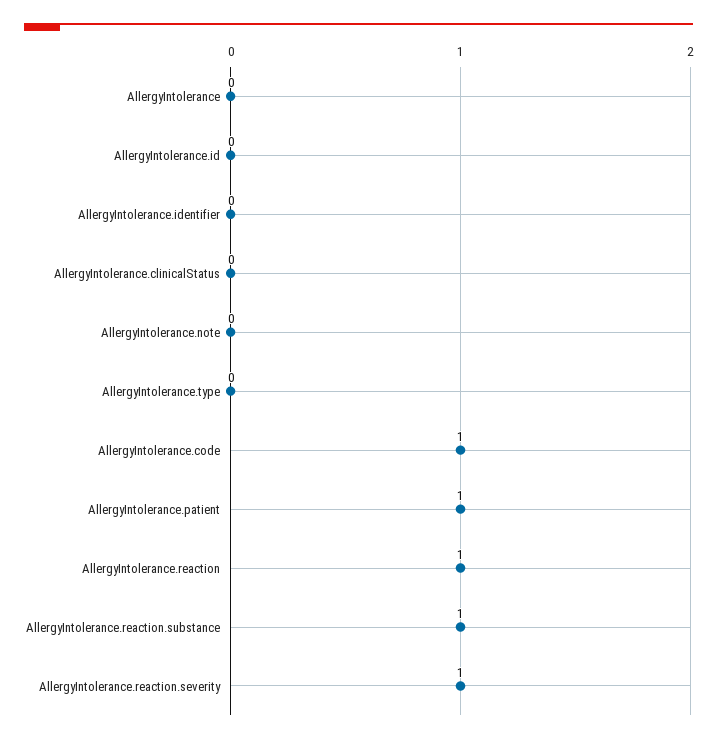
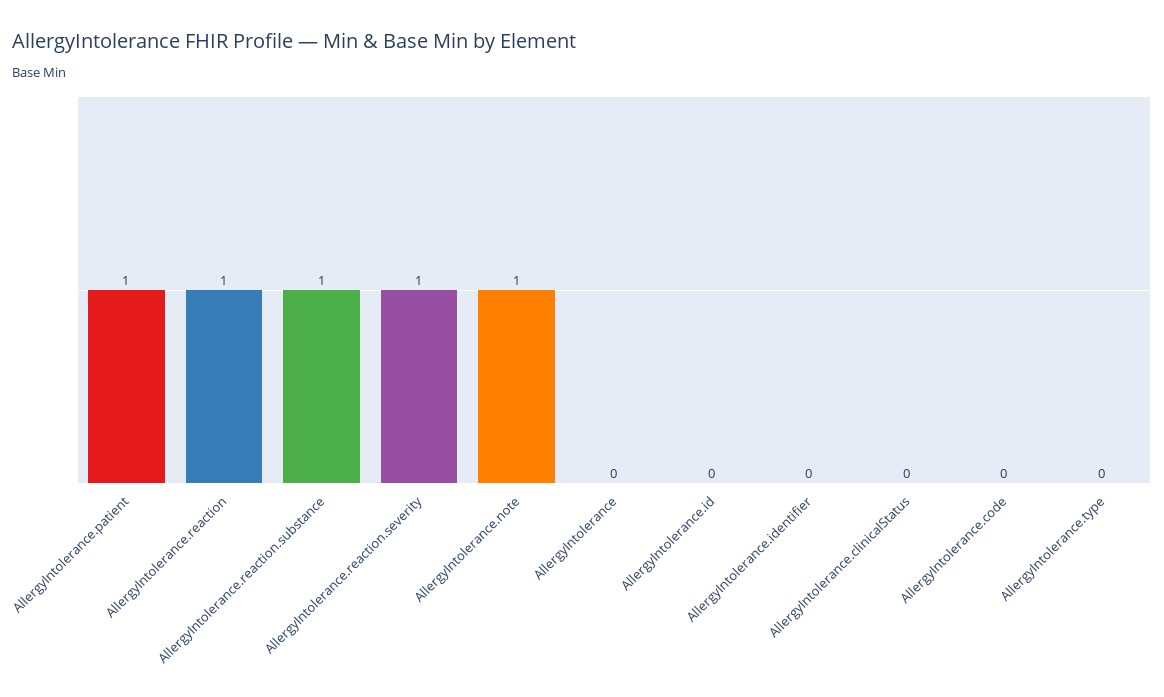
  {
    "AllergyIntolerance": 0,
    "AllergyIntolerance.id": 0,
    "AllergyIntolerance.identifier": 0,
    "AllergyIntolerance.clinicalStatus": 0,
-   "AllergyIntolerance.note": 0,
+   "AllergyIntolerance.note": 1,
    "AllergyIntolerance.type": 0,
-   "AllergyIntolerance.code": 1,
+   "AllergyIntolerance.code": 0,
    "AllergyIntolerance.patient": 1,
    "AllergyIntolerance.reaction": 1,
    "AllergyIntolerance.reaction.substance": 1,
    "AllergyIntolerance.reaction.severity": 1
  }

